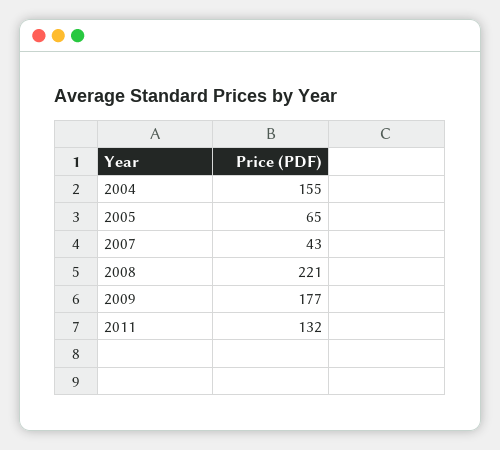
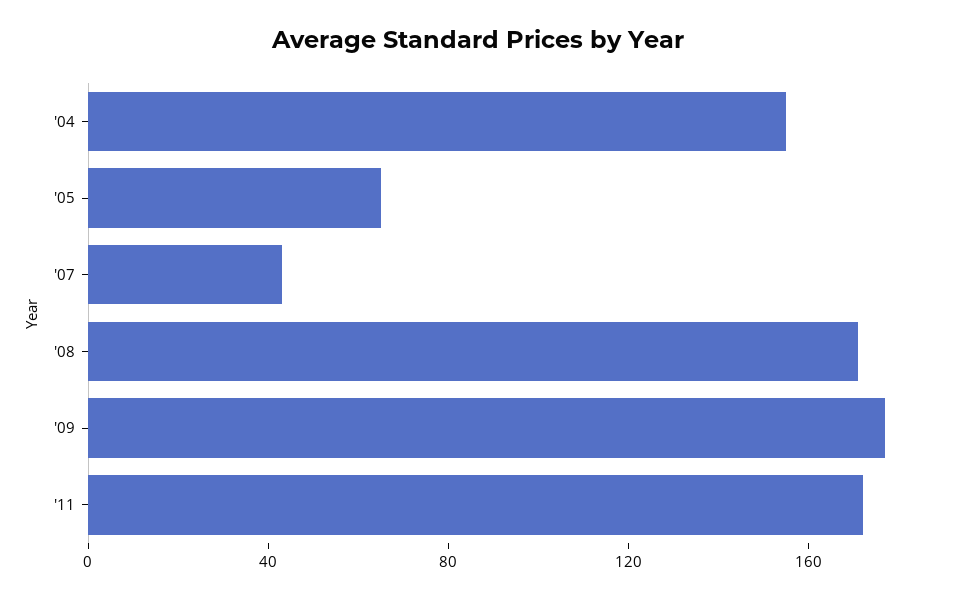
  {
    "2004": 155,
    "2005": 65,
    "2007": 43,
-   "2008": 221,
+   "2008": 170,
    "2009": 177,
-   "2011": 132
+   "2011": 170
  }

